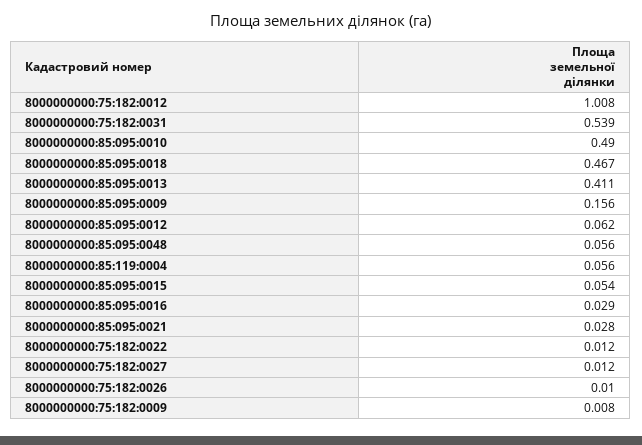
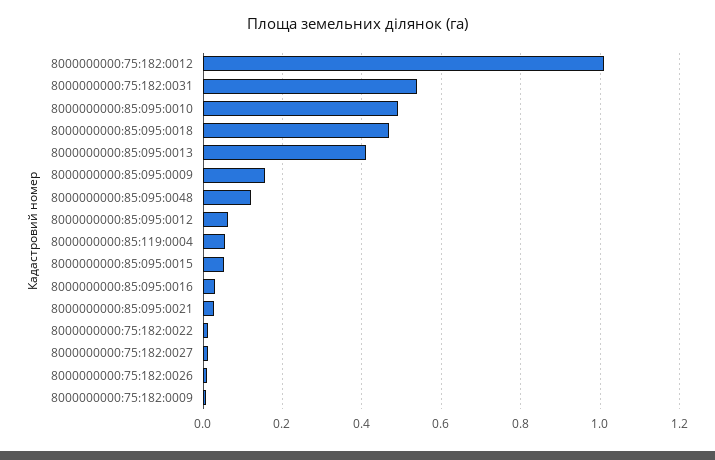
  {
    "8000000000:75:182:0012": 1.008,
    "8000000000:75:182:0031": 0.539,
    "8000000000:85:095:0010": 0.49,
    "8000000000:85:095:0018": 0.467,
    "8000000000:85:095:0013": 0.411,
    "8000000000:85:095:0009": 0.156,
    "8000000000:85:095:0012": 0.062,
-   "8000000000:85:095:0048": 0.056,
+   "8000000000:85:095:0048": 0.12,
    "8000000000:85:119:0004": 0.056,
    "8000000000:85:095:0015": 0.054,
    "8000000000:85:095:0016": 0.029,
    "8000000000:85:095:0021": 0.028,
    "8000000000:75:182:0022": 0.012,
    "8000000000:75:182:0027": 0.012,
    "8000000000:75:182:0026": 0.01,
    "8000000000:75:182:0009": 0.008
  }

